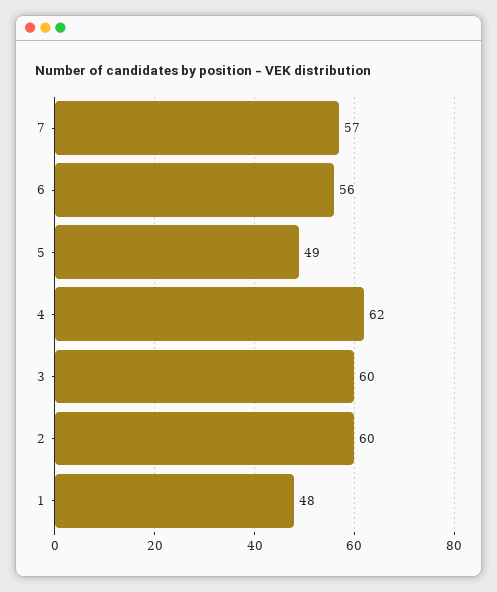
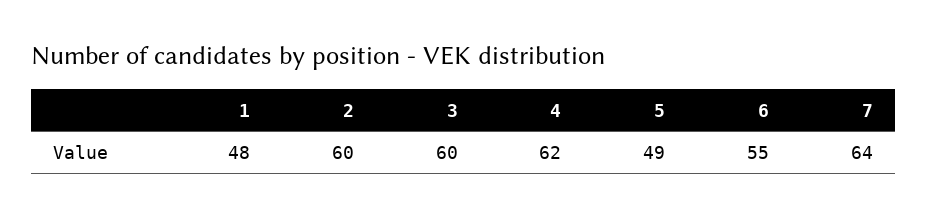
  {
-   "7": 57,
+   "7": 64,
-   "6": 56,
+   "6": 55,
    "5": 49,
    "4": 62,
    "3": 60,
    "2": 60,
    "1": 48
  }

